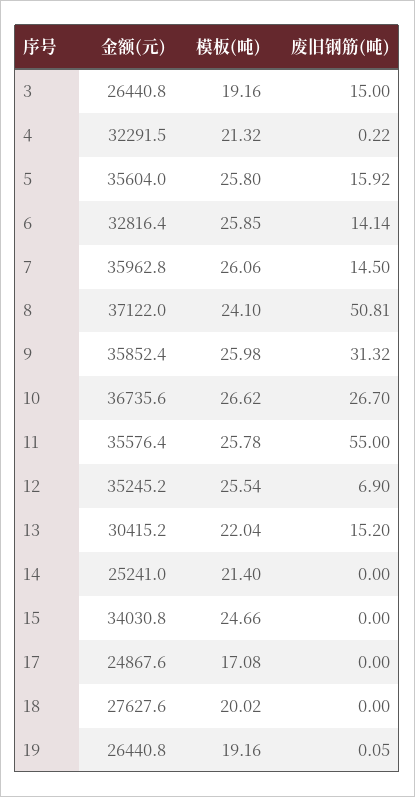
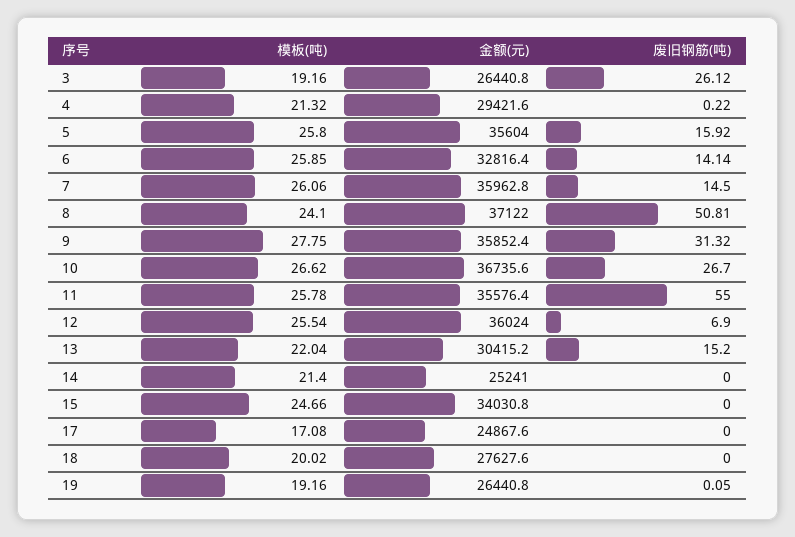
  {
    "金额(元)": {
      "3": 26440.8,
-     "4": 32291.5,
+     "4": 29421.6,
      "5": 35604,
      "6": 32816.4,
      "7": 35962.8,
      "8": 37122,
      "9": 35852.4,
      "10": 36735.6,
      "11": 35576.4,
-     "12": 35245.2,
+     "12": 36024,
      "13": 30415.2,
      "14": 25241,
      "15": 34030.8,
      "17": 24867.6,
      "18": 27627.6,
      "19": 26440.8
    },
    "模板(吨)": {
      "3": 19.16,
      "4": 21.32,
      "5": 25.8,
      "6": 25.85,
      "7": 26.06,
      "8": 24.1,
-     "9": 25.98,
+     "9": 27.75,
      "10": 26.62,
      "11": 25.78,
      "12": 25.54,
      "13": 22.04,
      "14": 21.4,
      "15": 24.66,
      "17": 17.08,
      "18": 20.02,
      "19": 19.16
    },
    "废旧钢筋(吨)": {
-     "3": 15,
+     "3": 26.12,
      "4": 0.22,
      "5": 15.92,
      "6": 14.14,
      "7": 14.5,
      "8": 50.81,
      "9": 31.32,
      "10": 26.7,
      "11": 55,
      "12": 6.9,
      "13": 15.2,
      "14": 0,
      "15": 0,
      "17": 0,
      "18": 0,
      "19": 0.05
    }
  }

